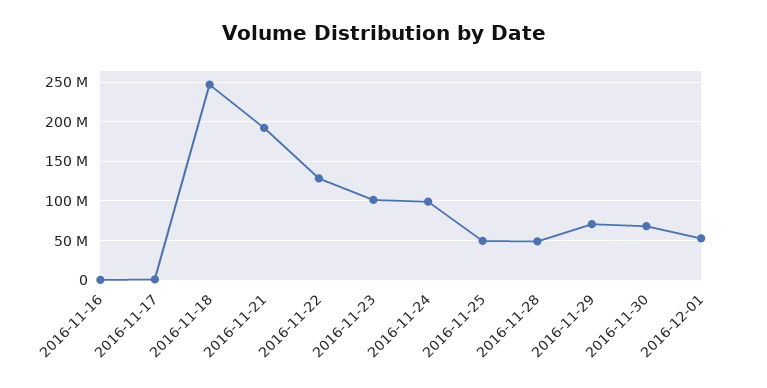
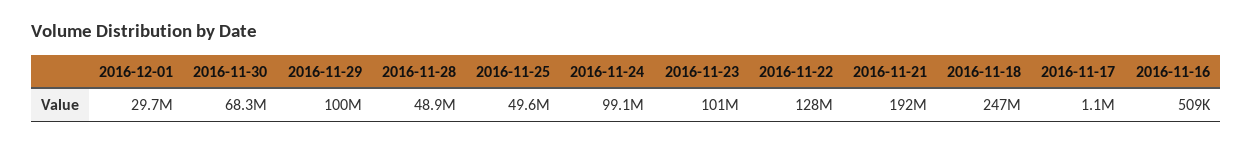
  {
    "2016-11-16": 509000,
    "2016-11-17": 1100000,
    "2016-11-18": 247000000,
    "2016-11-21": 192000000,
    "2016-11-22": 128000000,
    "2016-11-23": 101000000,
    "2016-11-24": 99100000,
    "2016-11-25": 49600000,
    "2016-11-28": 48900000,
-   "2016-11-29": 70000000,
+   "2016-11-29": 100000000,
    "2016-11-30": 68300000,
-   "2016-12-01": 50000000
+   "2016-12-01": 29700000
  }

